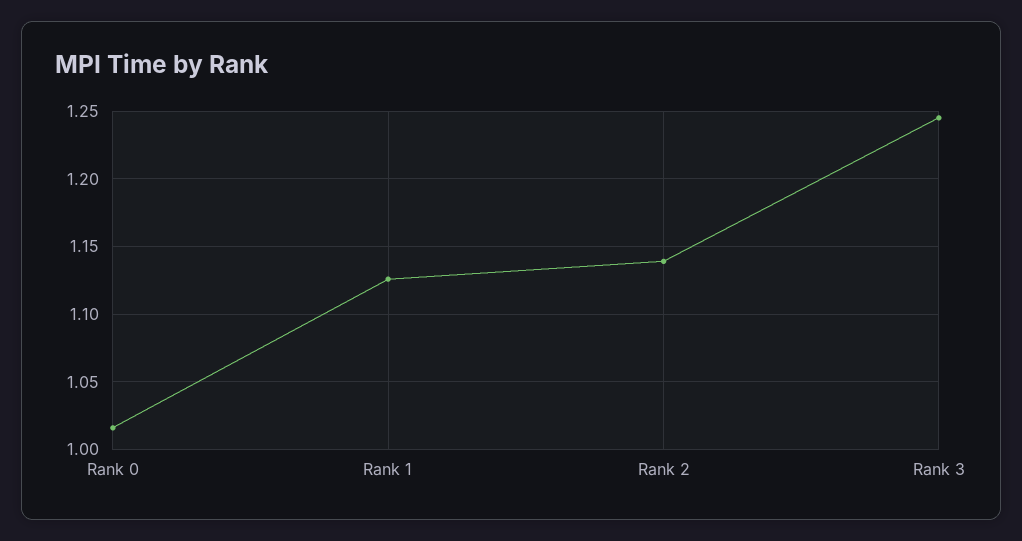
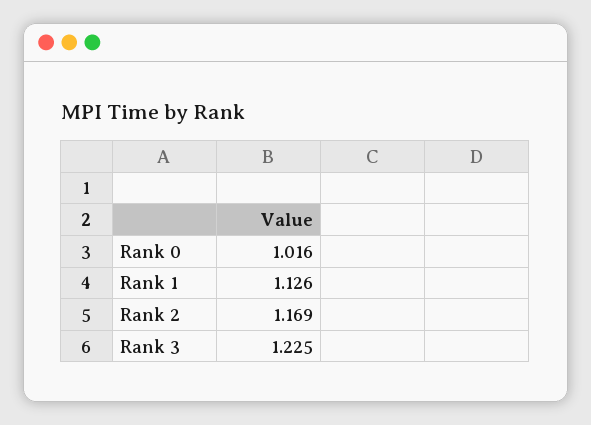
  {
    "Rank 0": 1.016,
    "Rank 1": 1.126,
-   "Rank 2": 1.14,
+   "Rank 2": 1.169,
-   "Rank 3": 1.245
+   "Rank 3": 1.225
  }

